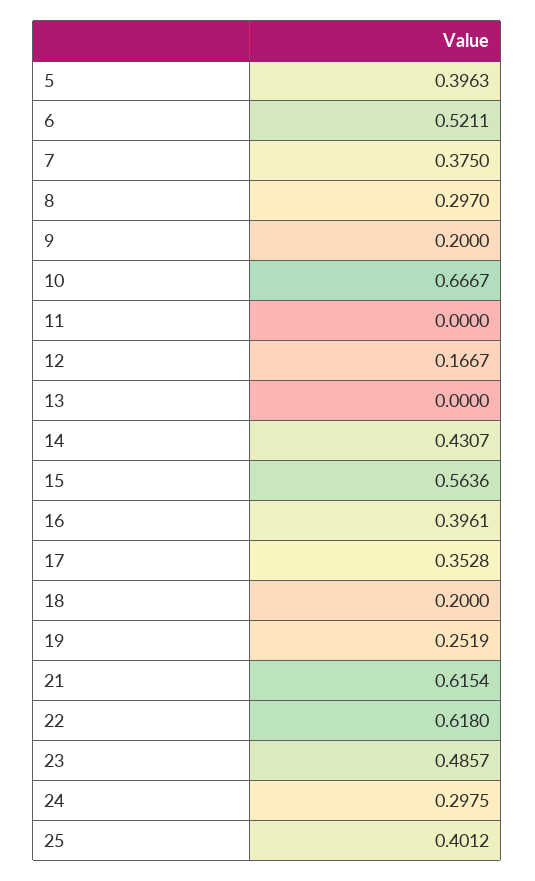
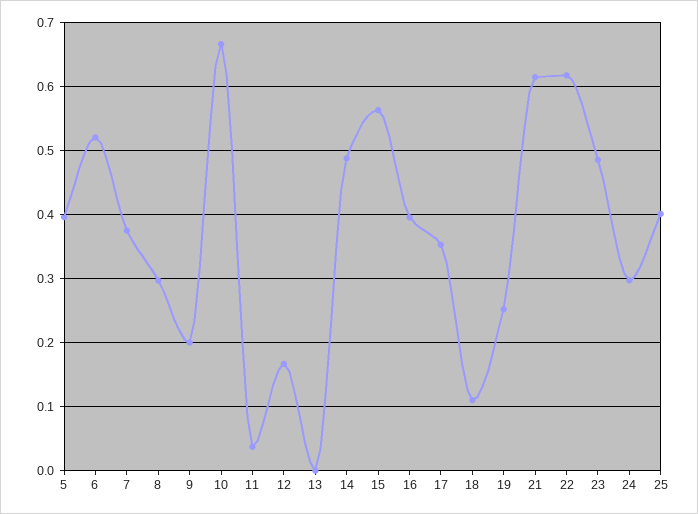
  {
    "5": 0.3963,
    "6": 0.5211,
    "7": 0.375,
    "8": 0.297,
    "9": 0.2,
    "10": 0.6667,
-   "11": 0,
+   "11": 0.04,
    "12": 0.1667,
    "13": 0,
-   "14": 0.4307,
+   "14": 0.49,
    "15": 0.5636,
    "16": 0.3961,
    "17": 0.3528,
-   "18": 0.2,
+   "18": 0.11,
    "19": 0.2519,
    "21": 0.6154,
    "22": 0.618,
    "23": 0.4857,
    "24": 0.2975,
    "25": 0.4012
  }

